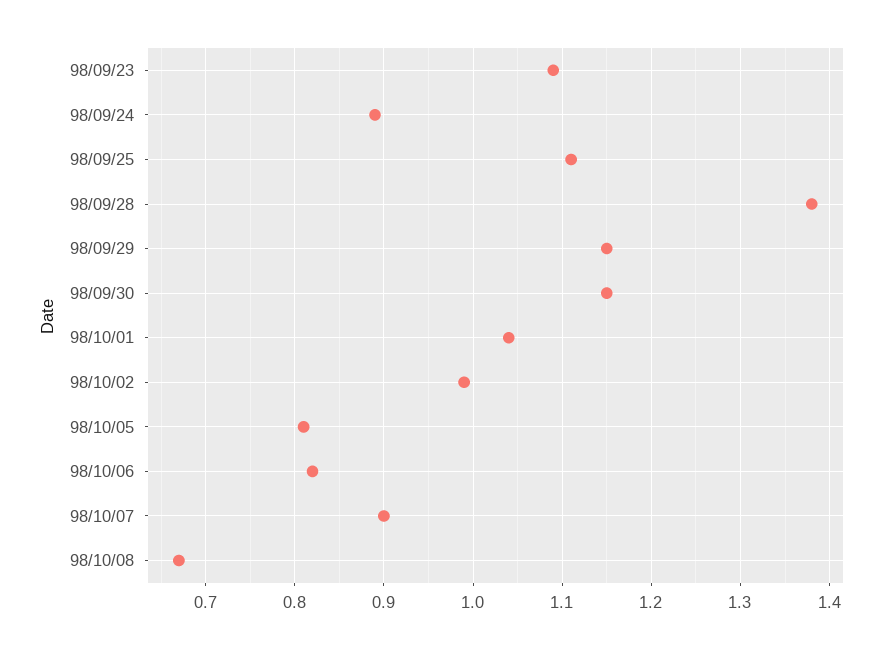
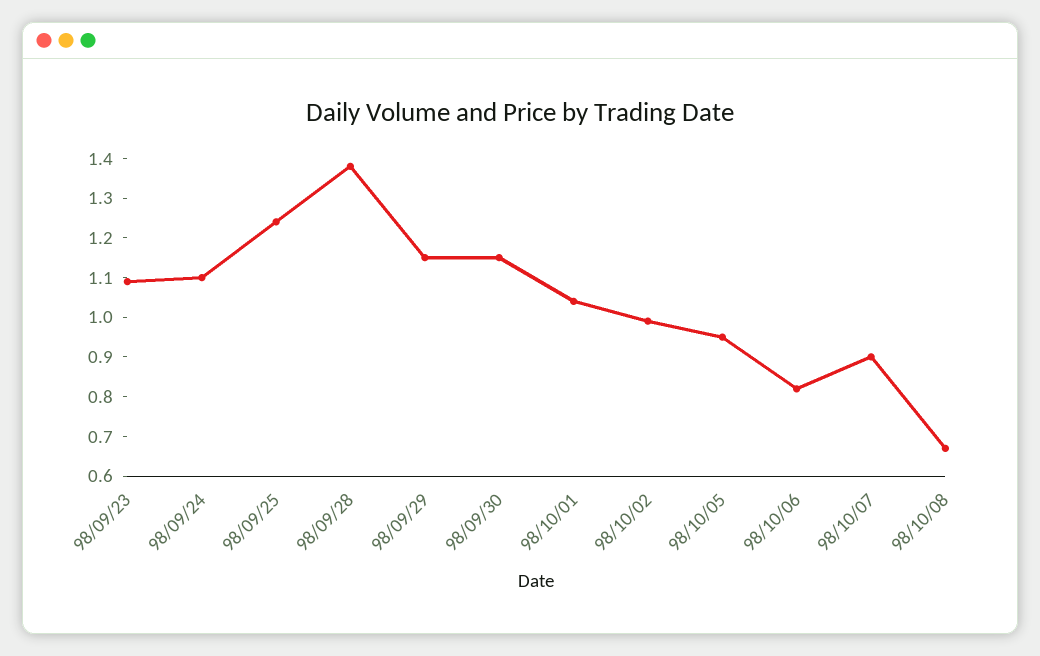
  {
    "98/09/23": 1.09,
-   "98/09/24": 0.89,
+   "98/09/24": 1.1,
-   "98/09/25": 1.11,
+   "98/09/25": 1.25,
    "98/09/28": 1.38,
    "98/09/29": 1.15,
    "98/09/30": 1.15,
    "98/10/01": 1.04,
    "98/10/02": 0.99,
-   "98/10/05": 0.81,
+   "98/10/05": 0.95,
    "98/10/06": 0.82,
    "98/10/07": 0.9,
    "98/10/08": 0.67
  }

